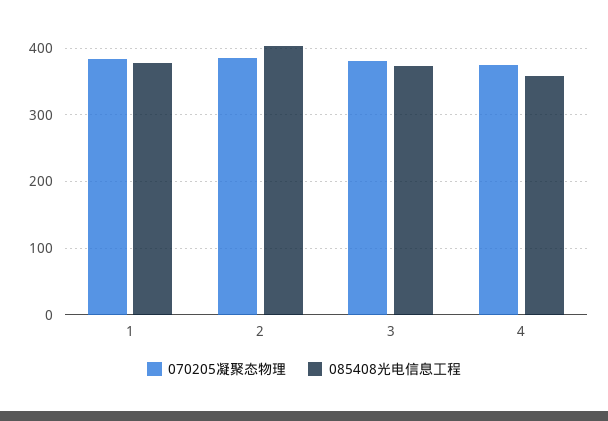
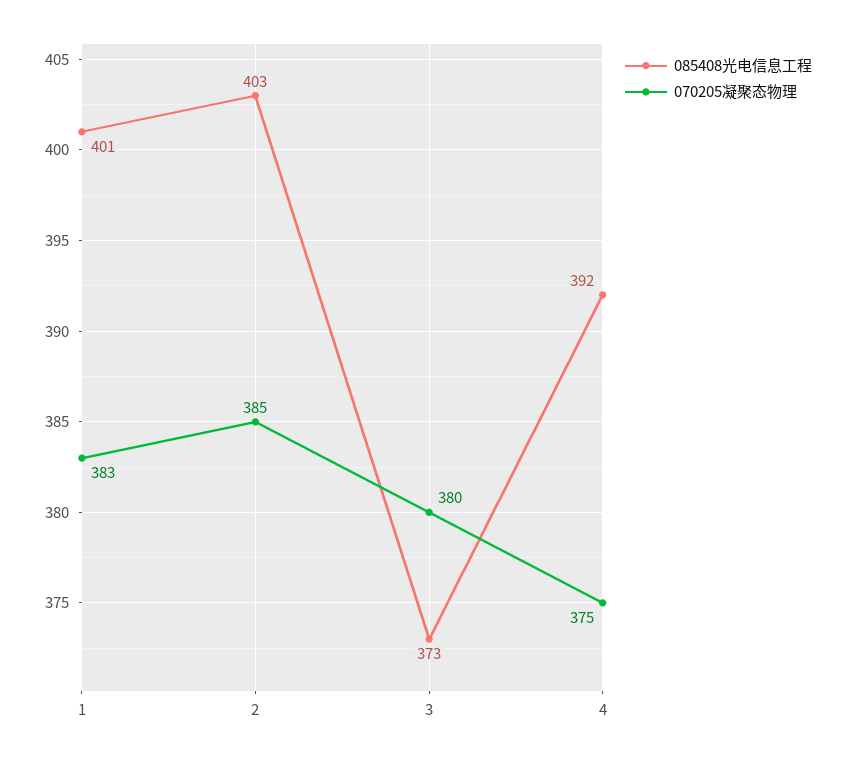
  {
    "070205凝聚态物理": {
      "1": 383,
      "2": 385,
      "3": 380,
      "4": 375
    },
    "085408光电信息工程": {
-     "1": 380,
+     "1": 401,
      "2": 403,
      "3": 373,
-     "4": 360
+     "4": 392
    }
  }

